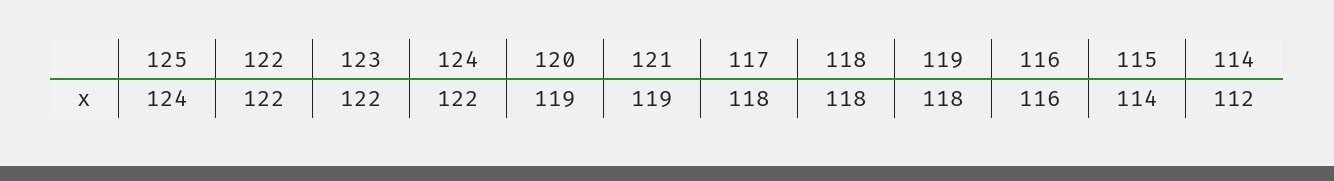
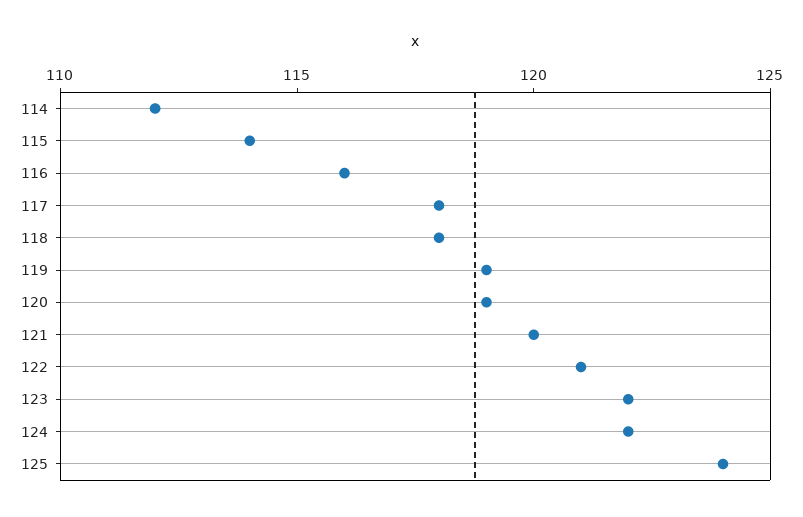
  {
    "125": 124,
-   "122": 122,
+   "122": 121,
    "123": 122,
    "124": 122,
    "120": 119,
-   "121": 119,
+   "121": 120,
    "117": 118,
    "118": 118,
-   "119": 118,
+   "119": 119,
    "116": 116,
    "115": 114,
    "114": 112
  }

